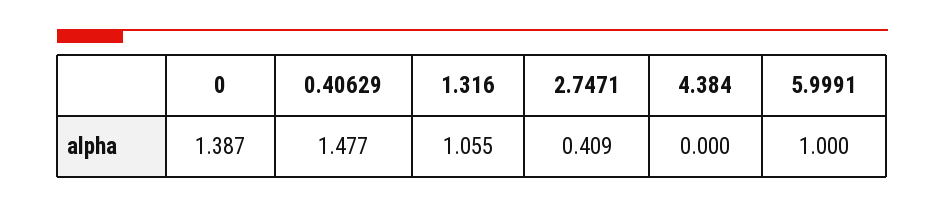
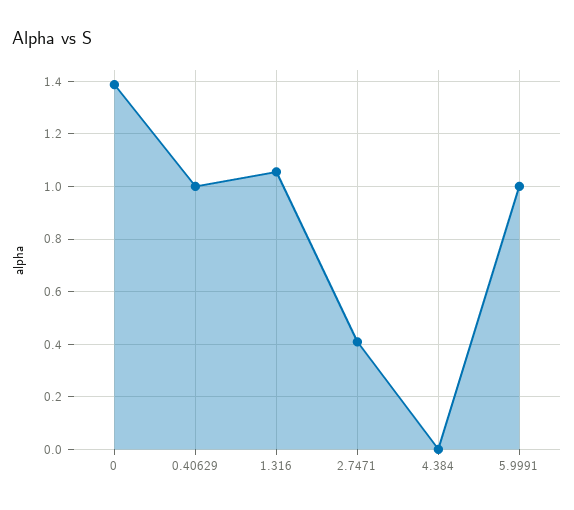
  {
    "0": 1.387,
-   "0.40629": 1.477,
+   "0.40629": 1,
    "1.316": 1.055,
    "2.7471": 0.409,
    "4.384": 0,
    "5.9991": 1
  }

